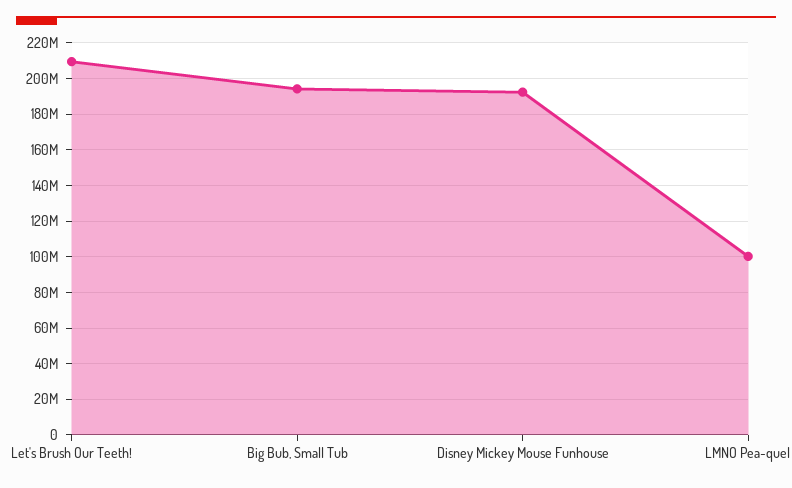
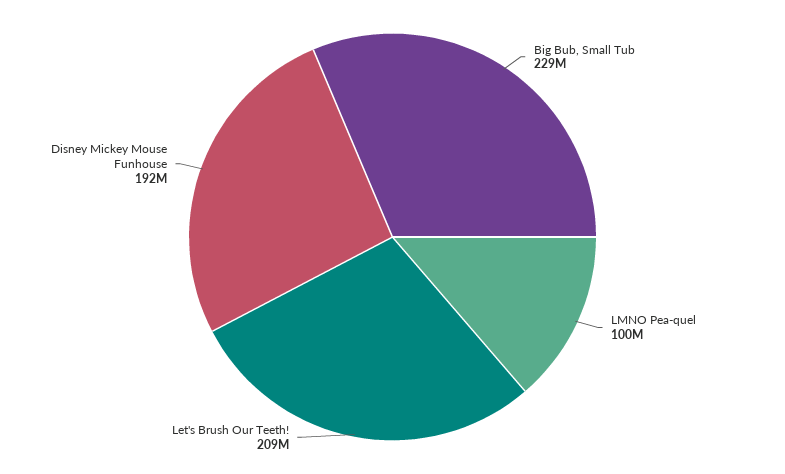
  {
    "Let's Brush Our Teeth!": 209000000,
-   "Big Bub, Small Tub": 195000000,
+   "Big Bub, Small Tub": 229000000,
    "Disney Mickey Mouse Funhouse": 192000000,
    "LMNO Pea-quel": 100000000
  }

